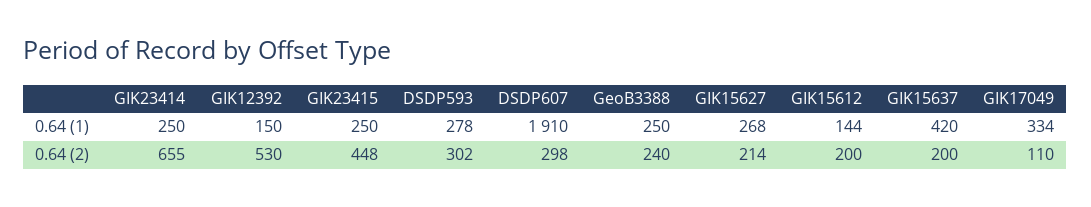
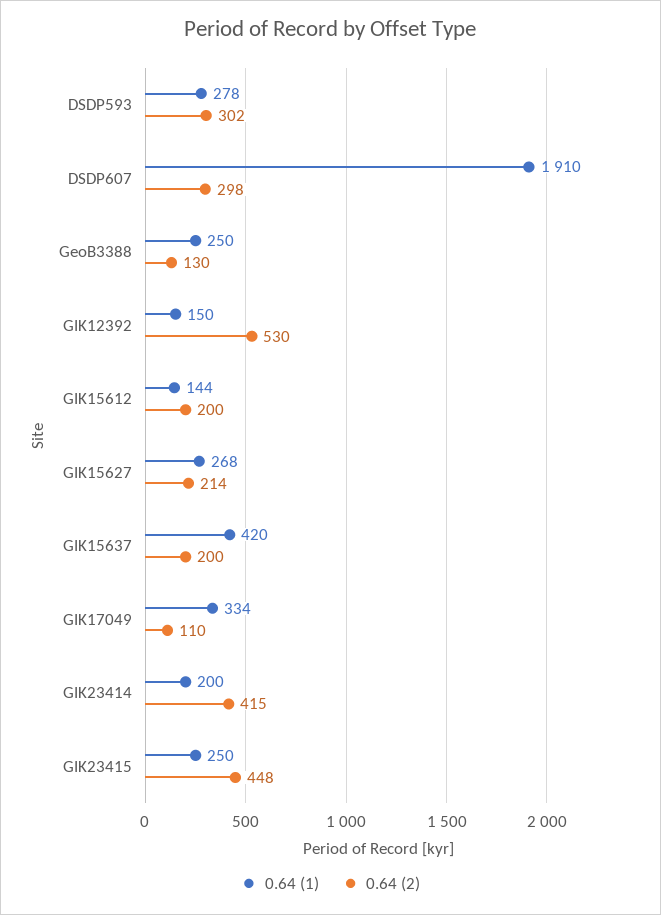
  {
    "0.64 (1)": {
-     "GIK23414": 250,
+     "GIK23414": 200,
      "GIK12392": 150,
      "GIK23415": 250,
      "DSDP593": 278,
      "DSDP607": 1910,
      "GeoB3388": 250,
      "GIK15627": 268,
      "GIK15612": 144,
      "GIK15637": 420,
      "GIK17049": 334
    },
    "0.64 (2)": {
-     "GIK23414": 655,
+     "GIK23414": 415,
      "GIK12392": 530,
      "GIK23415": 448,
      "DSDP593": 302,
      "DSDP607": 298,
-     "GeoB3388": 240,
+     "GeoB3388": 130,
      "GIK15627": 214,
      "GIK15612": 200,
      "GIK15637": 200,
      "GIK17049": 110
    }
  }

